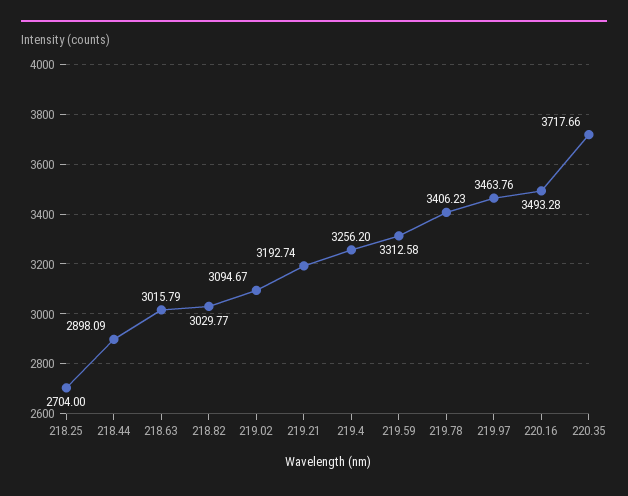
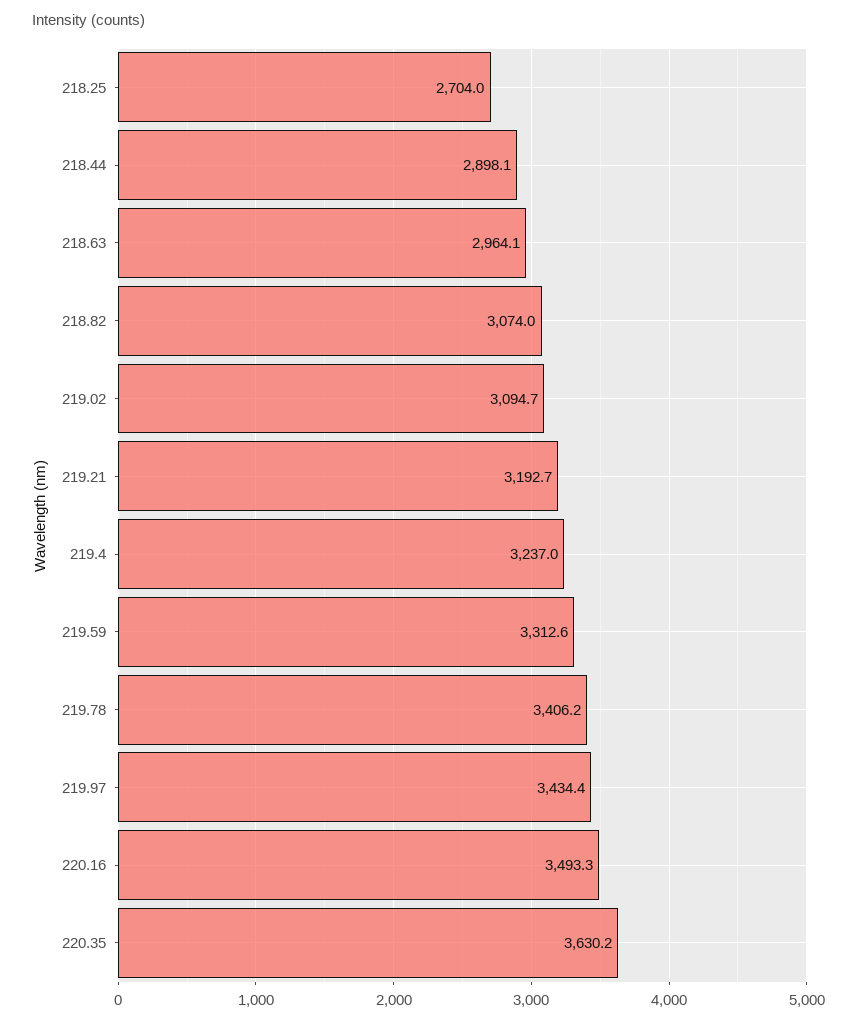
  {
    "218.25": 2704,
    "218.44": 2898.09,
-   "218.63": 3015.79,
+   "218.63": 2964.1,
-   "218.82": 3029.77,
+   "218.82": 3074,
    "219.02": 3094.67,
    "219.21": 3192.74,
-   "219.4": 3256.2,
+   "219.4": 3237,
    "219.59": 3312.58,
    "219.78": 3406.23,
-   "219.97": 3463.76,
+   "219.97": 3434.4,
    "220.16": 3493.28,
-   "220.35": 3717.66
+   "220.35": 3630.2
  }

